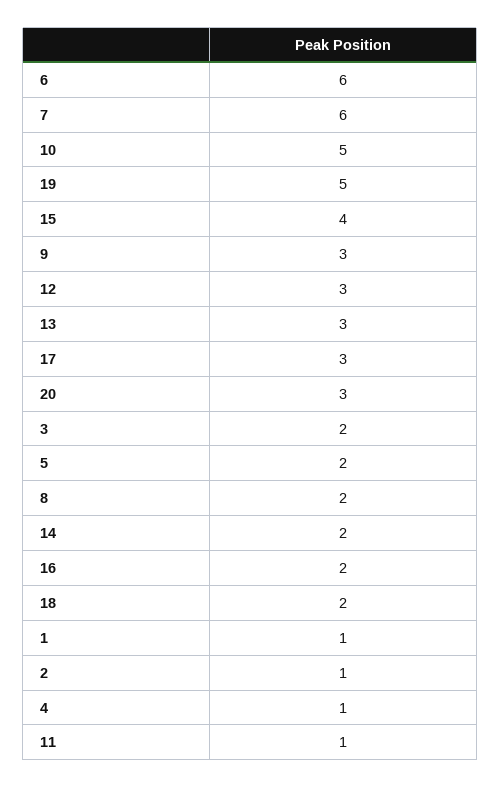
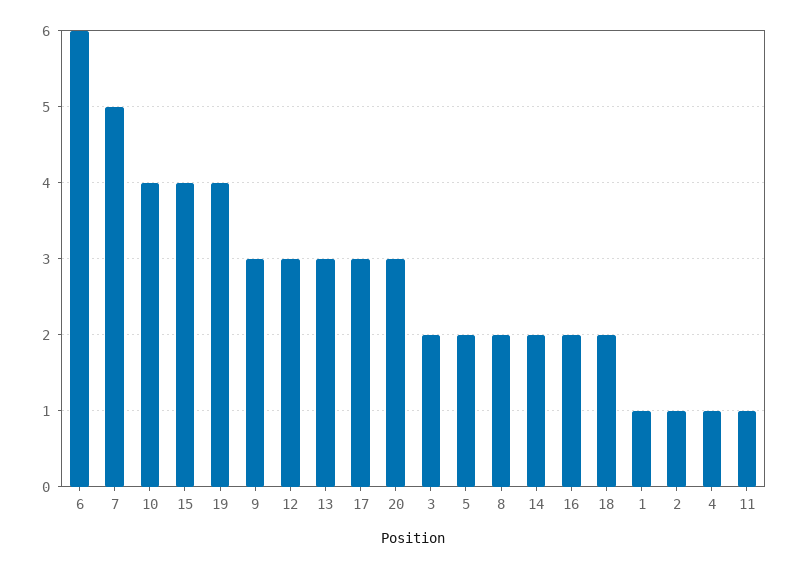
  {
    "6": 6,
-   "7": 6,
+   "7": 5,
-   "10": 5,
+   "10": 4,
-   "19": 5,
+   "19": 4,
    "15": 4,
    "9": 3,
    "12": 3,
    "13": 3,
    "17": 3,
    "20": 3,
    "3": 2,
    "5": 2,
    "8": 2,
    "14": 2,
    "16": 2,
    "18": 2,
    "1": 1,
    "2": 1,
    "4": 1,
    "11": 1
  }

